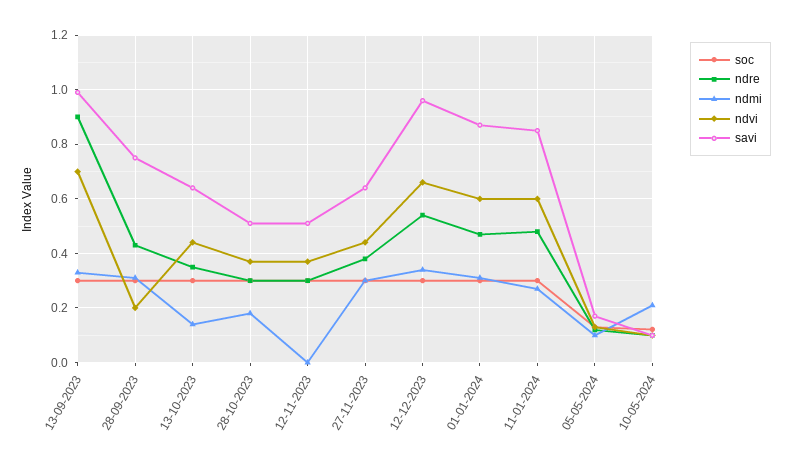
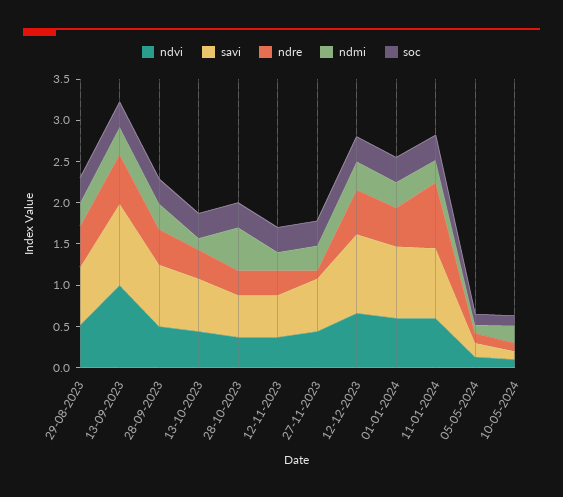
  {
    "soc": {
      "13-09-2023": 0.3,
      "28-09-2023": 0.3,
      "13-10-2023": 0.3,
      "28-10-2023": 0.3,
      "12-11-2023": 0.3,
      "27-11-2023": 0.3,
      "12-12-2023": 0.3,
      "01-01-2024": 0.3,
      "11-01-2024": 0.3,
      "05-05-2024": 0.125,
-     "10-05-2024": 0.125
+     "10-05-2024": 0.125,
+     "29-08-2023": 0.3
    },
    "ndre": {
-     "13-09-2023": 0.9,
+     "13-09-2023": 0.6,
      "28-09-2023": 0.425,
      "13-10-2023": 0.35,
      "28-10-2023": 0.3,
      "12-11-2023": 0.3,
-     "27-11-2023": 0.375,
+     "27-11-2023": 0.1,
      "12-12-2023": 0.55,
      "01-01-2024": 0.475,
-     "11-01-2024": 0.475,
+     "11-01-2024": 0.8,
      "05-05-2024": 0.125,
-     "10-05-2024": 0.1
+     "10-05-2024": 0.1,
+     "29-08-2023": 0.5
    },
    "ndmi": {
      "13-09-2023": 0.325,
      "28-09-2023": 0.3,
      "13-10-2023": 0.15,
-     "28-10-2023": 0.175,
+     "28-10-2023": 0.5,
-     "12-11-2023": 0,
+     "12-11-2023": 0.2,
      "27-11-2023": 0.3,
      "12-12-2023": 0.35,
      "01-01-2024": 0.3,
      "11-01-2024": 0.275,
      "05-05-2024": 0.1,
-     "10-05-2024": 0.2
+     "10-05-2024": 0.2,
+     "29-08-2023": 0.3
    },
    "ndvi": {
-     "13-09-2023": 0.7,
+     "13-09-2023": 1,
-     "28-09-2023": 0.2,
+     "28-09-2023": 0.5,
      "13-10-2023": 0.45,
      "28-10-2023": 0.375,
      "12-11-2023": 0.375,
      "27-11-2023": 0.45,
      "12-12-2023": 0.65,
      "01-01-2024": 0.6,
      "11-01-2024": 0.6,
      "05-05-2024": 0.125,
-     "10-05-2024": 0.1
+     "10-05-2024": 0.1,
+     "29-08-2023": 0.5
    },
    "savi": {
      "13-09-2023": 1,
      "28-09-2023": 0.75,
      "13-10-2023": 0.65,
      "28-10-2023": 0.5,
      "12-11-2023": 0.5,
      "27-11-2023": 0.65,
      "12-12-2023": 0.95,
      "01-01-2024": 0.875,
      "11-01-2024": 0.85,
      "05-05-2024": 0.175,
-     "10-05-2024": 0.1
+     "10-05-2024": 0.1,
+     "29-08-2023": 0.7
    }
  }

